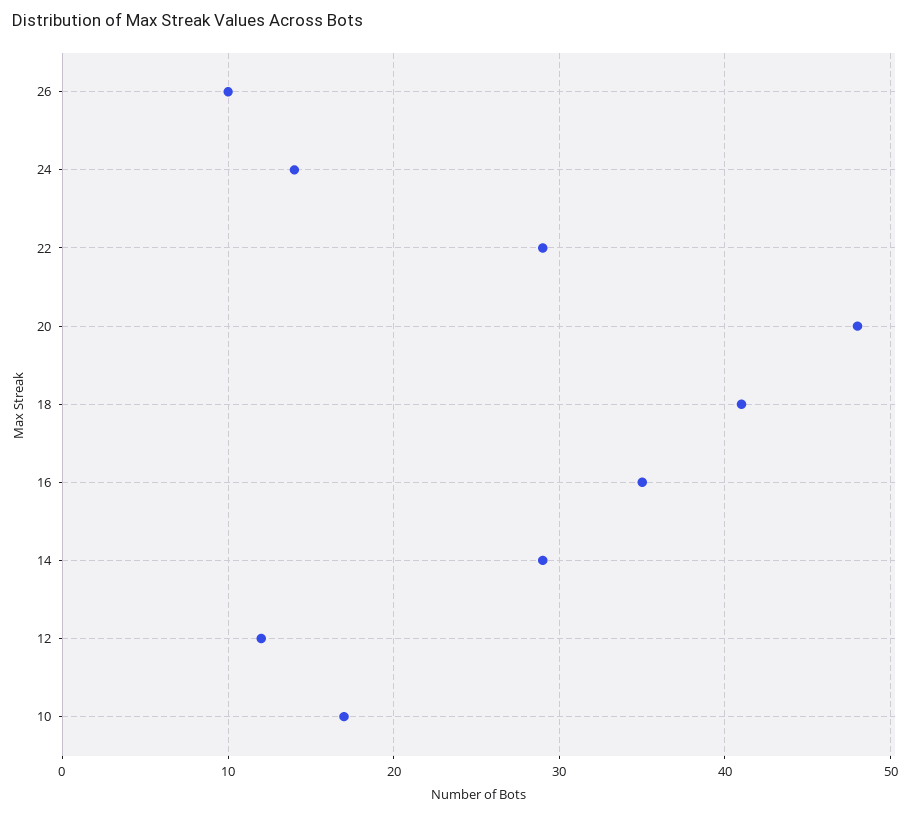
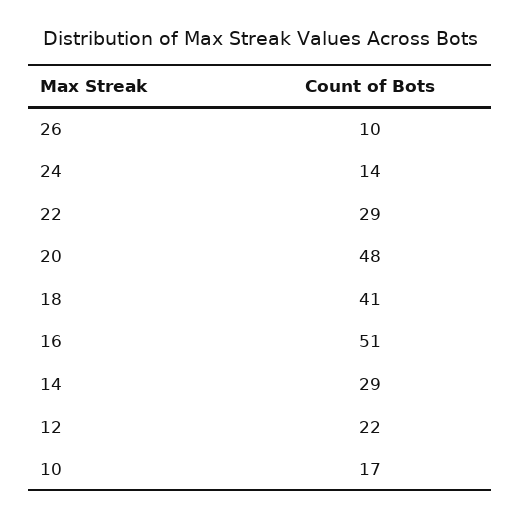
  {
    "26": 10,
    "24": 14,
    "22": 29,
    "20": 48,
    "18": 41,
-   "16": 35,
+   "16": 51,
    "14": 29,
-   "12": 12,
+   "12": 22,
    "10": 17
  }

